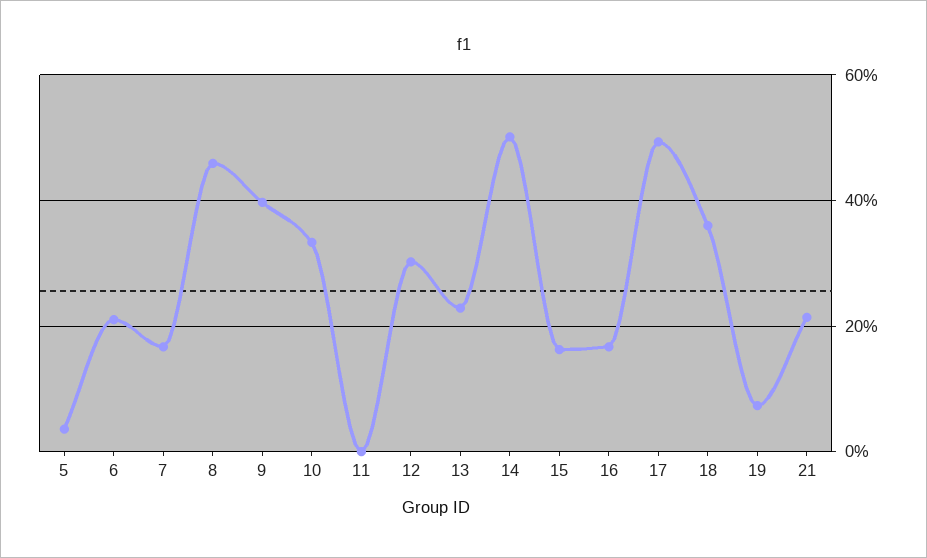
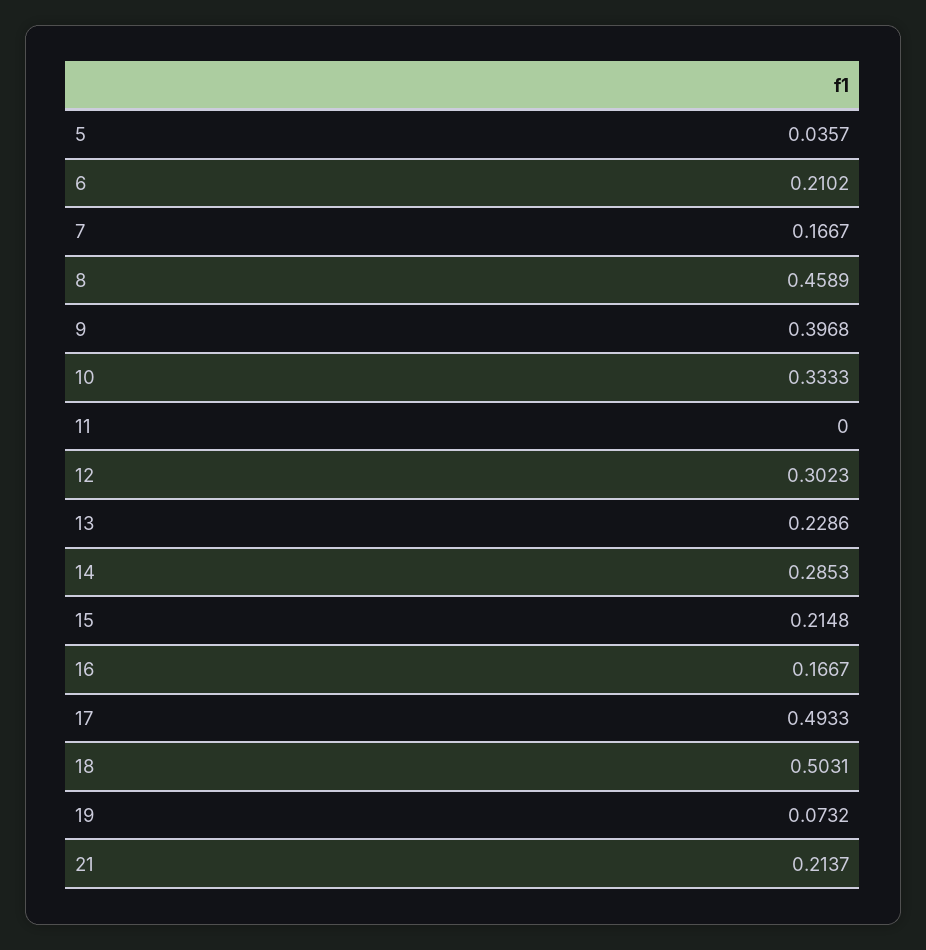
  {
    "5": 0.0357,
    "6": 0.2102,
    "7": 0.1667,
    "8": 0.4589,
    "9": 0.3968,
    "10": 0.3333,
    "11": 0,
    "12": 0.3023,
    "13": 0.2286,
-   "14": 0.5,
+   "14": 0.2853,
-   "15": 0.16,
+   "15": 0.2148,
    "16": 0.1667,
    "17": 0.4933,
-   "18": 0.36,
+   "18": 0.5031,
    "19": 0.0732,
    "21": 0.2137
  }

